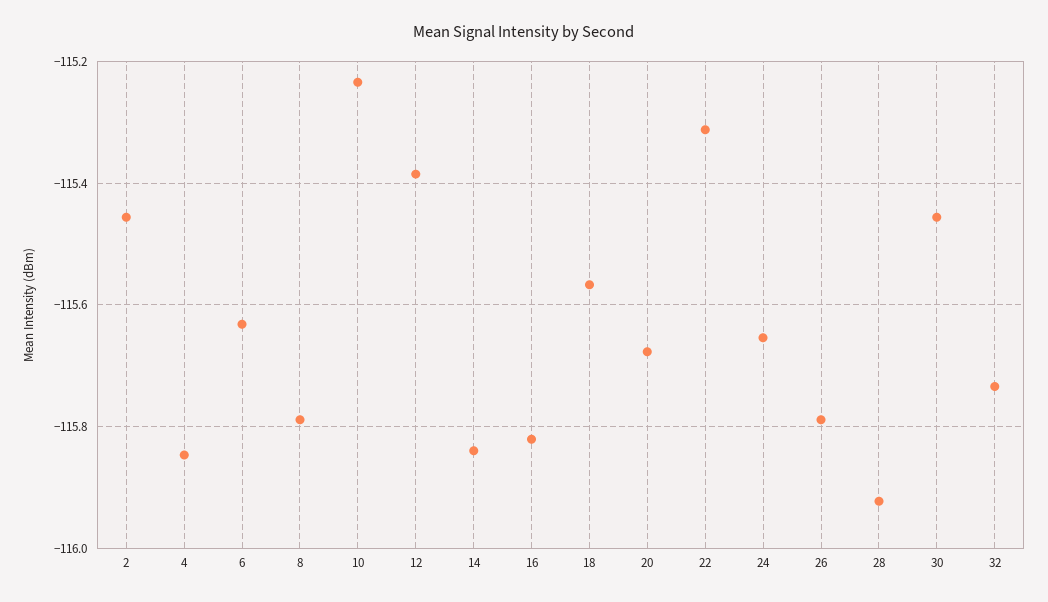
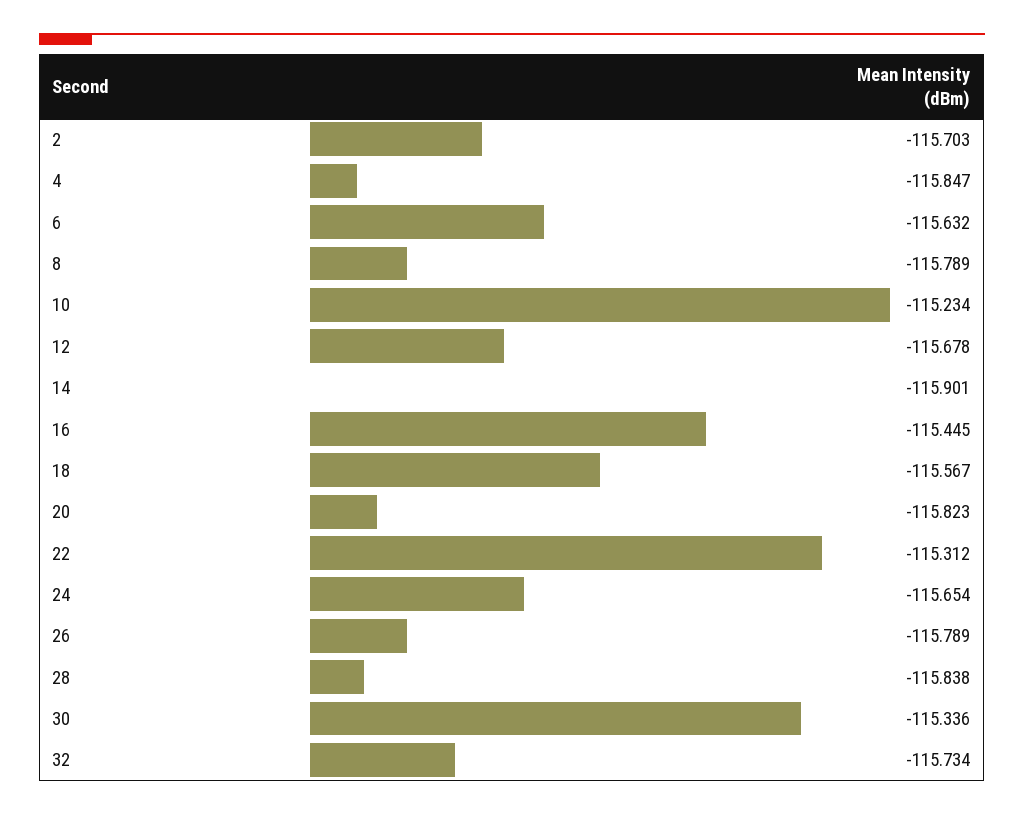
  {
-   "2": -115.46,
+   "2": -115.703,
    "4": -115.847,
    "6": -115.632,
    "8": -115.789,
    "10": -115.234,
-   "12": -115.38,
+   "12": -115.678,
-   "14": -115.84,
+   "14": -115.901,
-   "16": -115.82,
+   "16": -115.445,
    "18": -115.567,
-   "20": -115.68,
+   "20": -115.823,
    "22": -115.312,
    "24": -115.654,
    "26": -115.789,
-   "28": -115.92,
+   "28": -115.838,
-   "30": -115.46,
+   "30": -115.336,
    "32": -115.734
  }

